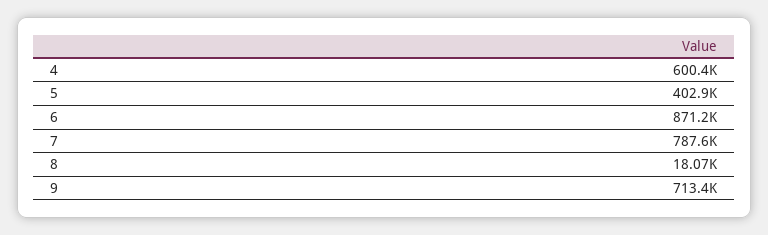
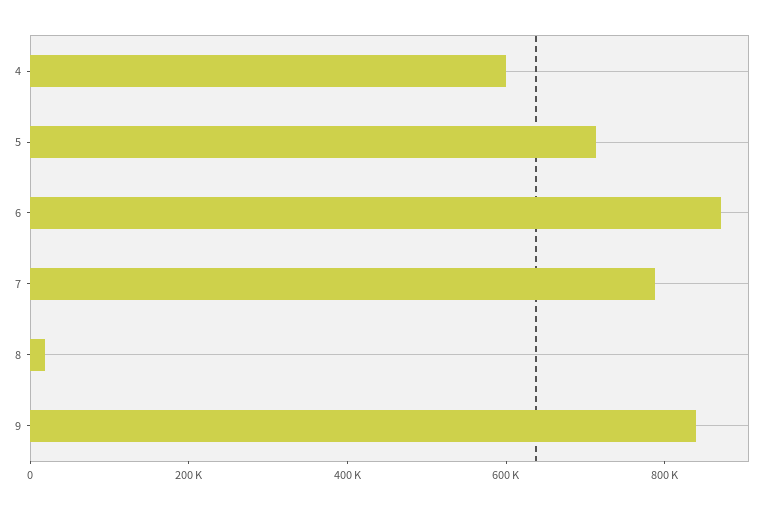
  {
    "4": 600400,
-   "5": 402900,
+   "5": 700000,
    "6": 871200,
    "7": 787600,
    "8": 18070,
-   "9": 713400
+   "9": 850000
  }

